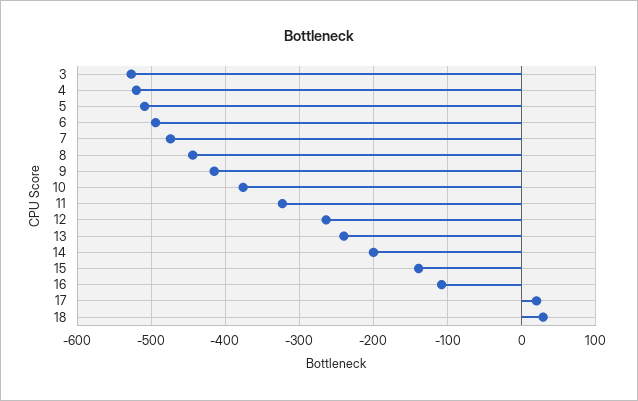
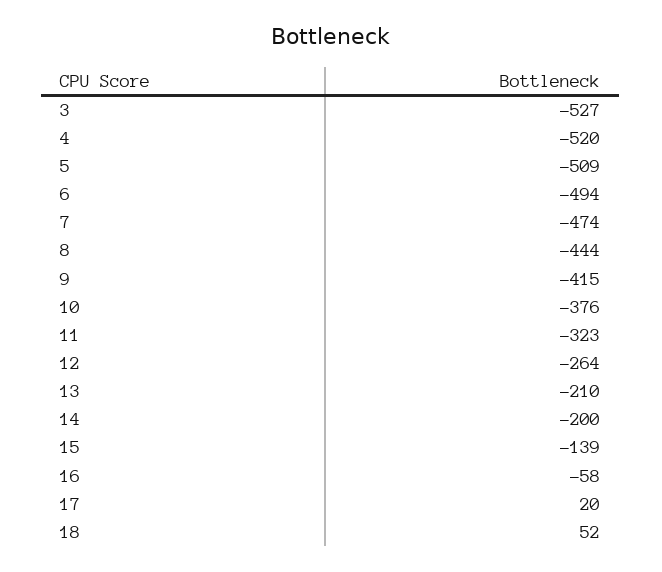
  {
    "3": -527,
    "4": -520,
    "5": -509,
    "6": -494,
    "7": -474,
    "8": -444,
    "9": -415,
    "10": -376,
    "11": -323,
    "12": -264,
-   "13": -240,
+   "13": -210,
    "14": -200,
    "15": -139,
-   "16": -110,
+   "16": -58,
    "17": 20,
-   "18": 30
+   "18": 52
  }

